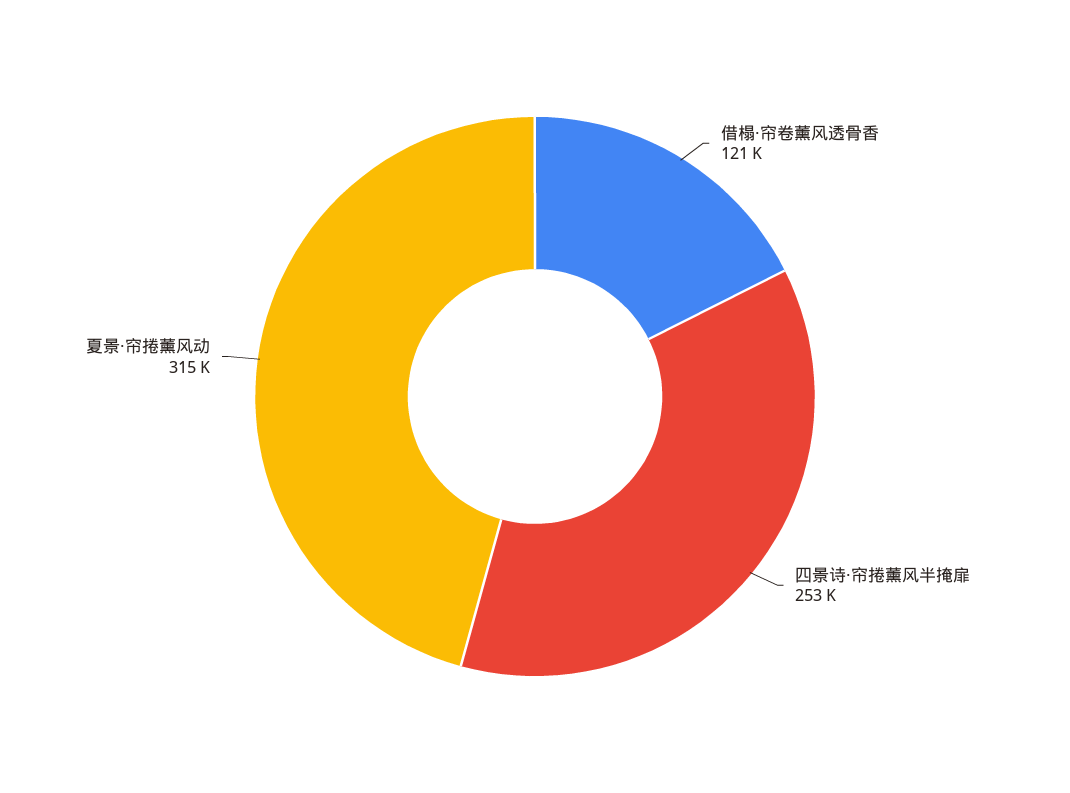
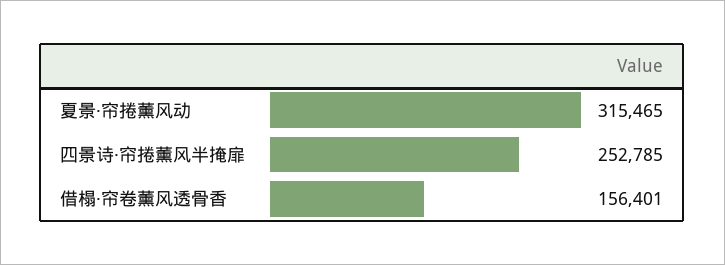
  {
-   "借榻·帘卷薰风透骨香": 121000,
+   "借榻·帘卷薰风透骨香": 156401,
    "四景诗·帘捲薰风半掩扉": 252785,
    "夏景·帘捲薰风动": 315465
  }

